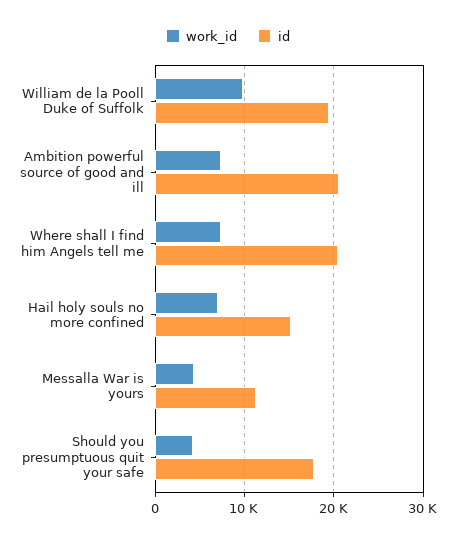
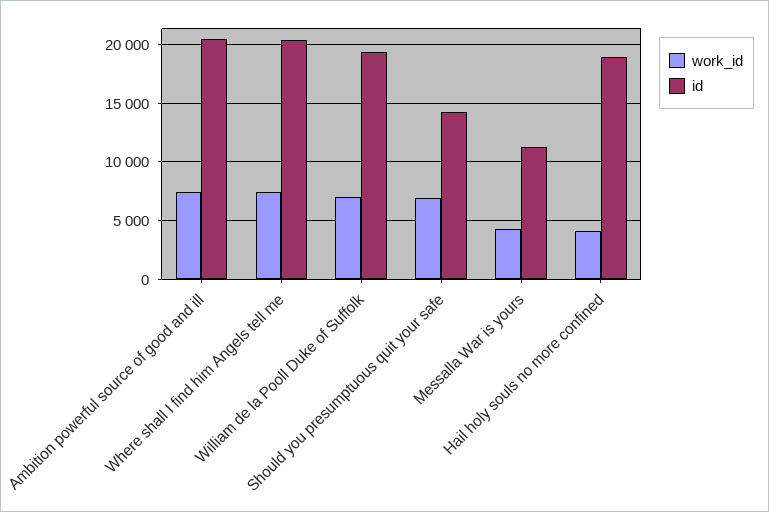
  {
    "work_id": {
-     "William de la Pooll Duke of Suffolk": 10000,
+     "William de la Pooll Duke of Suffolk": 7000,
      "Ambition powerful source of good and ill": 7000,
      "Where shall I find him Angels tell me": 7000,
-     "Hail holy souls no more confined": 7000,
+     "Hail holy souls no more confined": 4000,
      "Messalla War is yours": 4000,
-     "Should you presumptuous quit your safe": 4000
+     "Should you presumptuous quit your safe": 7000
    },
    "id": {
      "William de la Pooll Duke of Suffolk": 19000,
      "Ambition powerful source of good and ill": 21000,
      "Where shall I find him Angels tell me": 20000,
-     "Hail holy souls no more confined": 15000,
+     "Hail holy souls no more confined": 19000,
      "Messalla War is yours": 11000,
-     "Should you presumptuous quit your safe": 18000
+     "Should you presumptuous quit your safe": 14000
    }
  }

